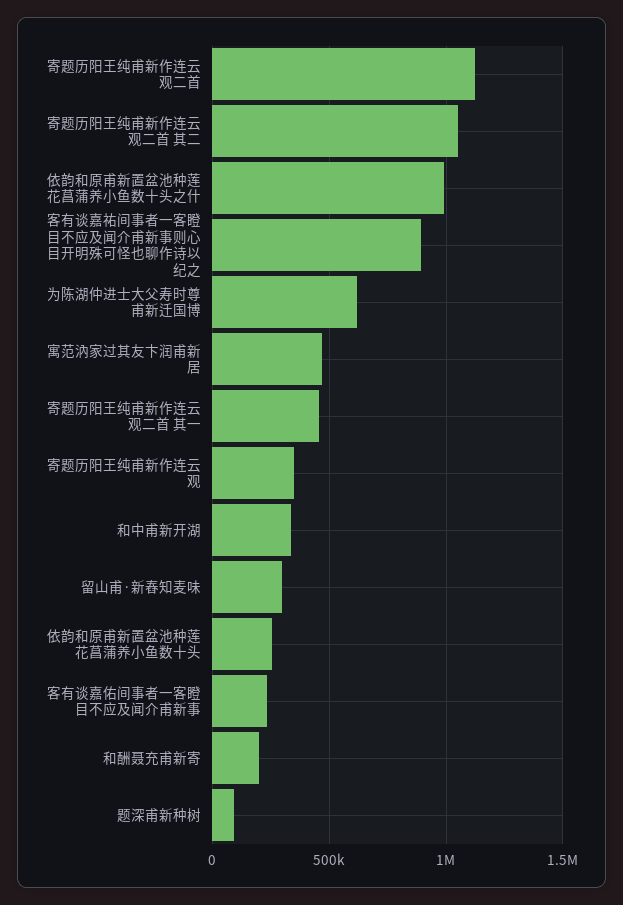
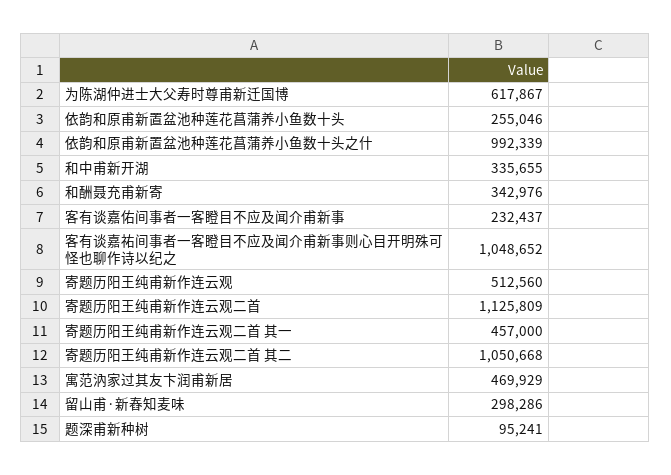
  {
    "寄题历阳王纯甫新作连云观二首": 1125809,
    "寄题历阳王纯甫新作连云观二首 其二": 1050668,
    "依韵和原甫新置盆池种莲花菖蒲养小鱼数十头之什": 992339,
-   "客有谈嘉祐间事者一客瞪目不应及闻介甫新事则心目开明殊可怪也聊作诗以纪之": 900000,
+   "客有谈嘉祐间事者一客瞪目不应及闻介甫新事则心目开明殊可怪也聊作诗以纪之": 1048652,
    "为陈湖仲进士大父寿时尊甫新迁国博": 617867,
    "寓范汭家过其友卞润甫新居": 469929,
    "寄题历阳王纯甫新作连云观二首 其一": 457000,
-   "寄题历阳王纯甫新作连云观": 350000,
+   "寄题历阳王纯甫新作连云观": 512560,
    "和中甫新开湖": 335655,
    "留山甫·新舂知麦味": 298286,
    "依韵和原甫新置盆池种莲花菖蒲养小鱼数十头": 255046,
    "客有谈嘉佑间事者一客瞪目不应及闻介甫新事": 232437,
-   "和酬聂充甫新寄": 200000,
+   "和酬聂充甫新寄": 342976,
    "题深甫新种树": 95241
  }

